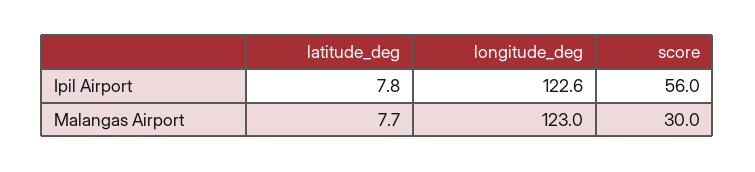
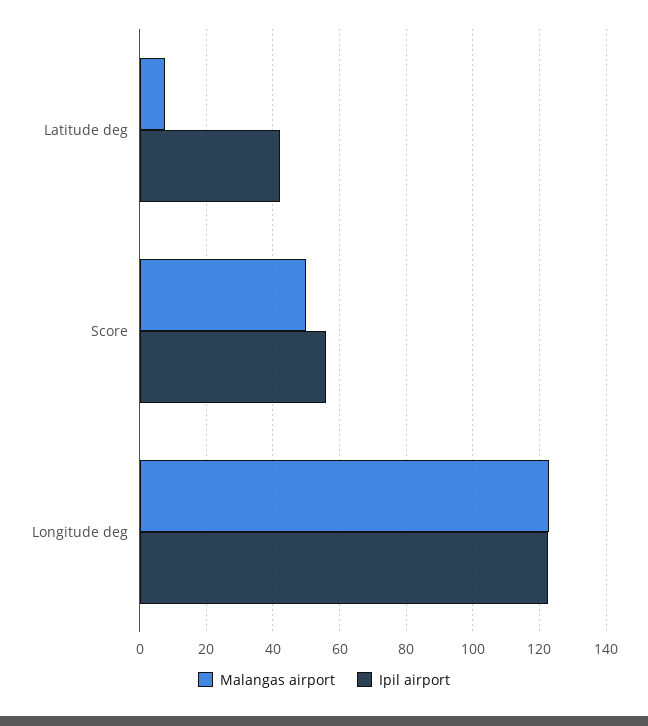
  {
    "Ipil Airport": {
-     "latitude_deg": 7.8,
+     "latitude_deg": 42,
      "longitude_deg": 122.6,
      "score": 56
    },
    "Malangas Airport": {
      "latitude_deg": 7.7,
      "longitude_deg": 123,
-     "score": 30
+     "score": 50
    }
  }

